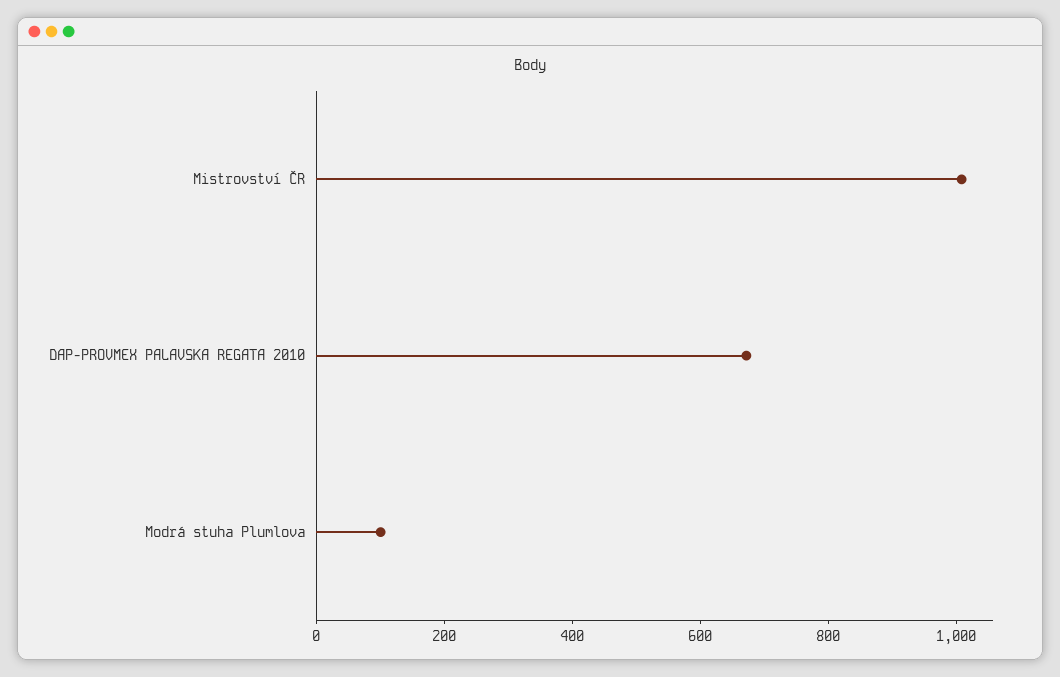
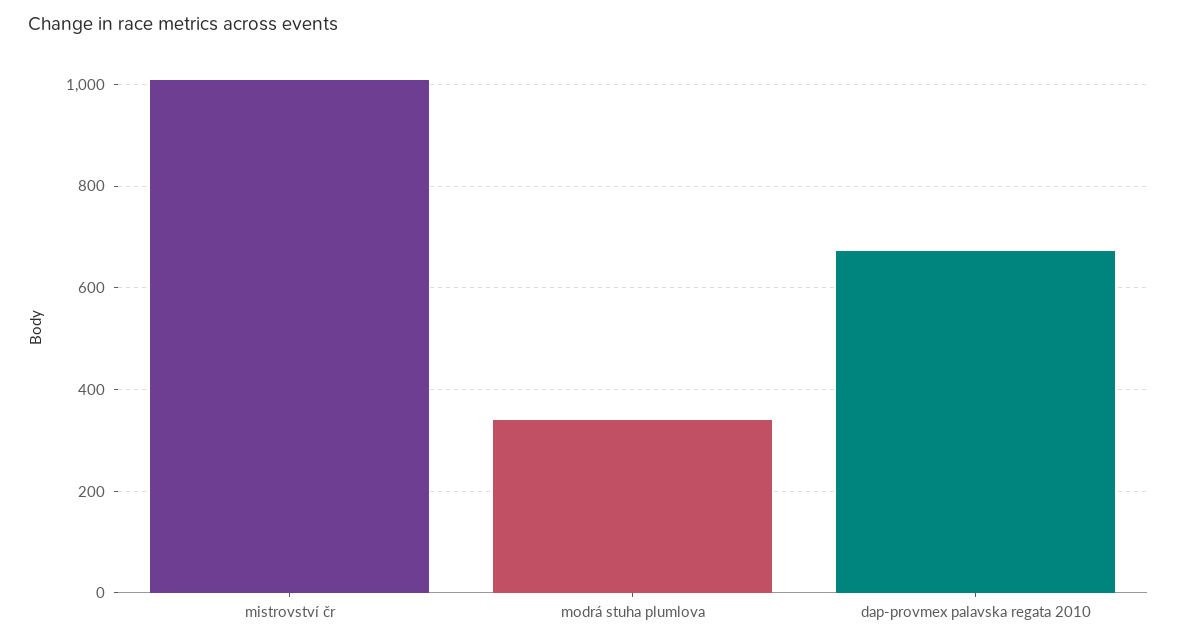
  {
    "Mistrovství ČR": 1000,
    "DAP-PROVMEX PALAVSKA REGATA 2010": 680,
-   "Modrá stuha Plumlova": 100
+   "Modrá stuha Plumlova": 340
  }

